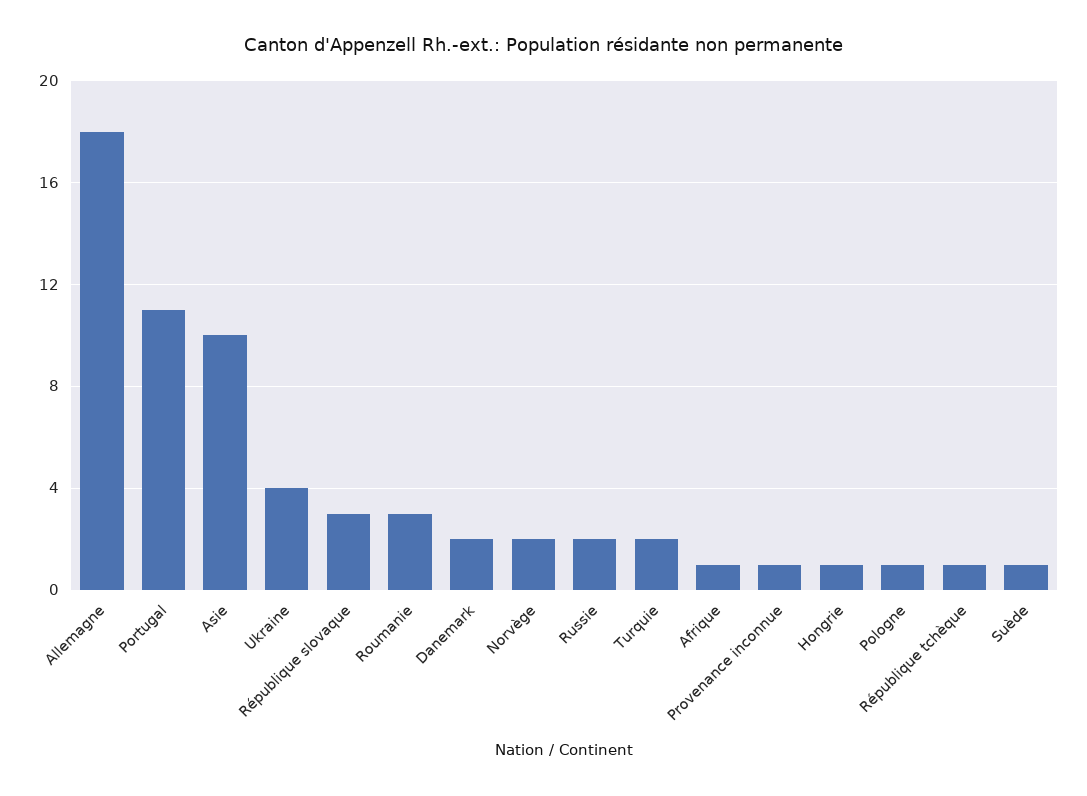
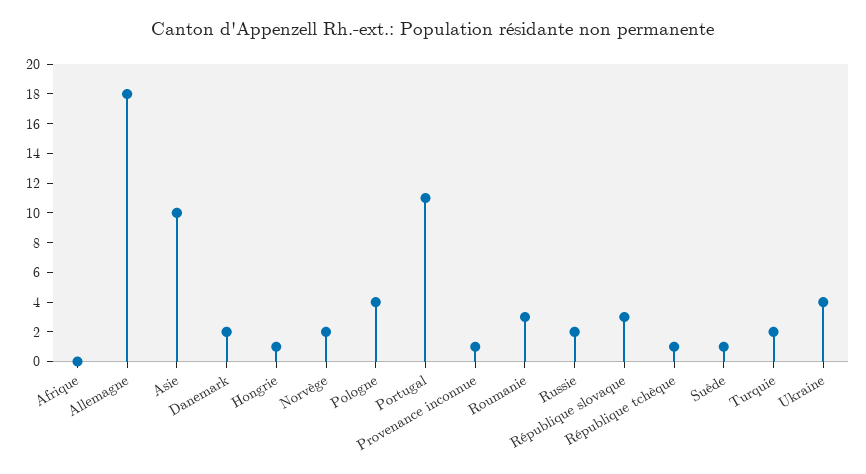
  {
    "Allemagne": 18,
    "Portugal": 11,
    "Asie": 10,
    "Ukraine": 4,
    "République slovaque": 3,
    "Roumanie": 3,
    "Danemark": 2,
    "Norvège": 2,
    "Russie": 2,
    "Turquie": 2,
-   "Afrique": 1,
+   "Afrique": 0,
    "Provenance inconnue": 1,
    "Hongrie": 1,
-   "Pologne": 1,
+   "Pologne": 4,
    "République tchèque": 1,
    "Suède": 1
  }

